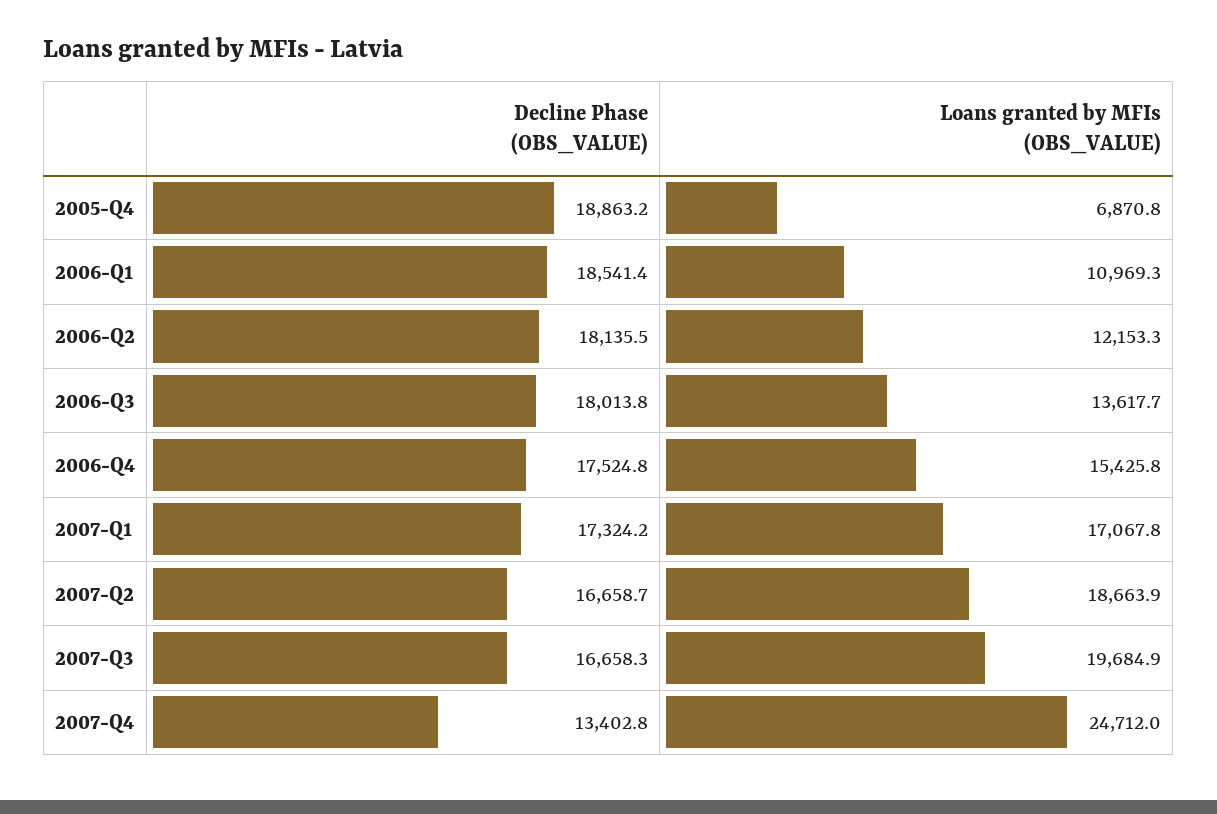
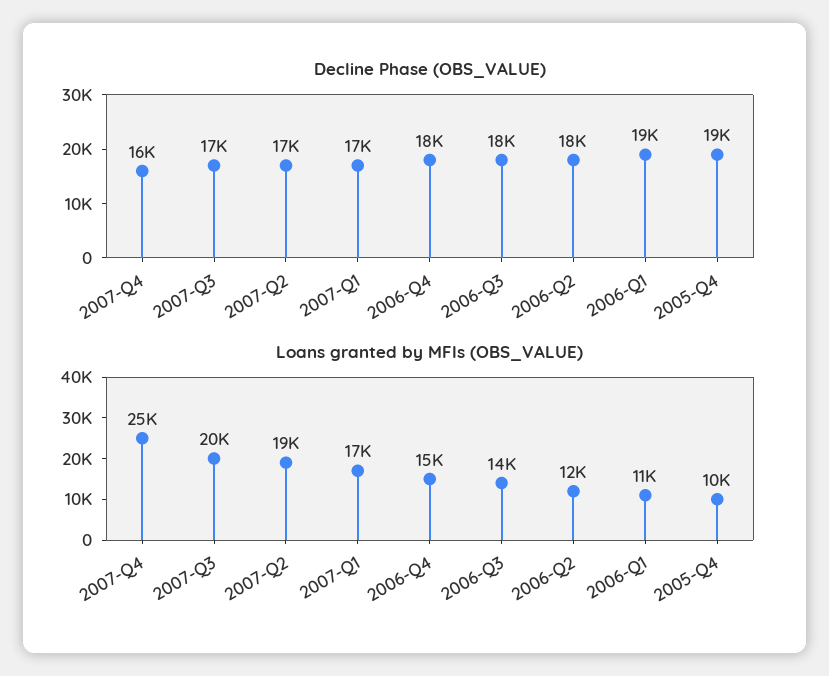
  {
    "Decline Phase (OBS_VALUE)": {
      "2005-Q4": 18863.2,
      "2006-Q1": 18541.4,
      "2006-Q2": 18135.5,
      "2006-Q3": 18013.8,
      "2006-Q4": 17524.8,
      "2007-Q1": 17324.2,
      "2007-Q2": 16658.7,
      "2007-Q3": 16658.3,
-     "2007-Q4": 13402.8
+     "2007-Q4": 16000
    },
    "Loans granted by MFIs (OBS_VALUE)": {
-     "2005-Q4": 6870.8,
+     "2005-Q4": 10000,
      "2006-Q1": 10969.3,
      "2006-Q2": 12153.3,
      "2006-Q3": 13617.7,
      "2006-Q4": 15425.8,
      "2007-Q1": 17067.8,
      "2007-Q2": 18663.9,
      "2007-Q3": 19684.9,
      "2007-Q4": 24712
    }
  }

